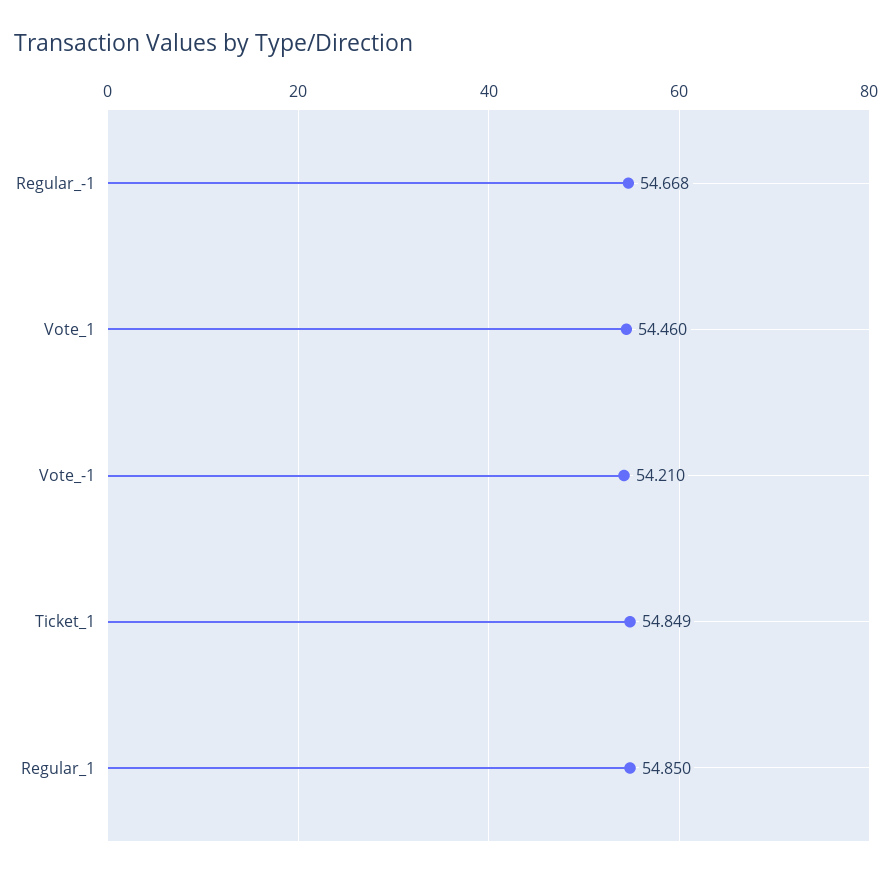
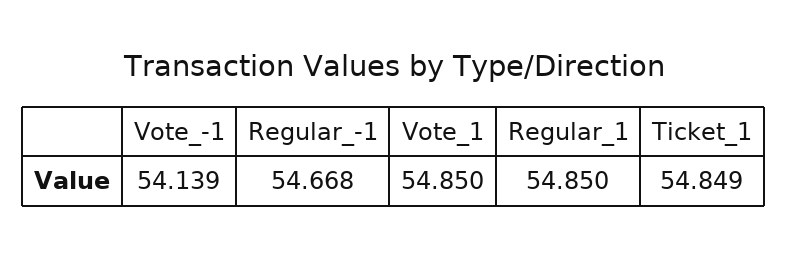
  {
    "Regular_-1": 54.668,
-   "Vote_1": 54.46,
+   "Vote_1": 54.85,
-   "Vote_-1": 54.21,
+   "Vote_-1": 54.139,
    "Ticket_1": 54.849,
    "Regular_1": 54.85
  }

